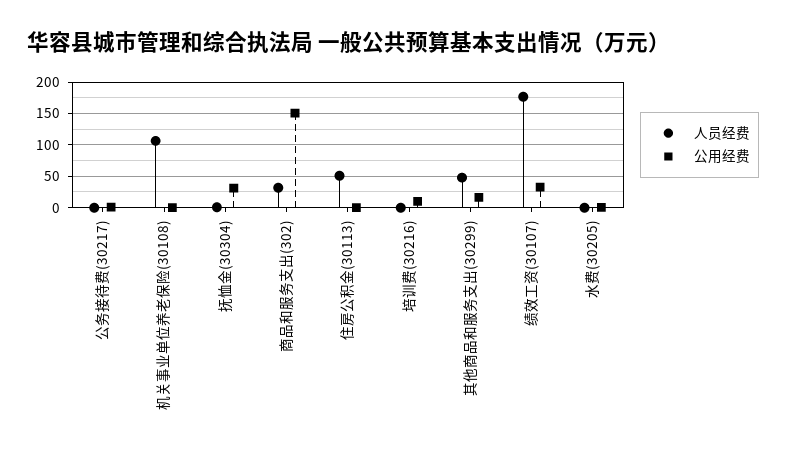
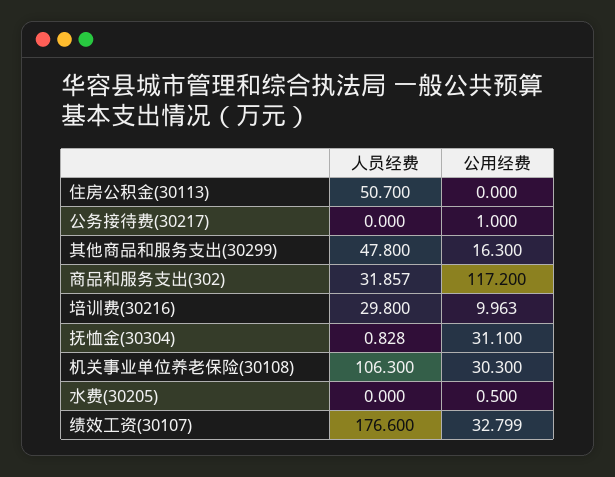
  {
    "人员经费": {
      "公务接待费(30217)": 0,
      "机关事业单位养老保险(30108)": 106.3,
      "抚恤金(30304)": 0.828,
      "商品和服务支出(302)": 31.857,
      "住房公积金(30113)": 50.7,
-     "培训费(30216)": 0,
+     "培训费(30216)": 29.8,
      "其他商品和服务支出(30299)": 47.8,
      "绩效工资(30107)": 176.6,
      "水费(30205)": 0
    },
    "公用经费": {
      "公务接待费(30217)": 1,
-     "机关事业单位养老保险(30108)": 0,
+     "机关事业单位养老保险(30108)": 30.3,
      "抚恤金(30304)": 31.1,
-     "商品和服务支出(302)": 150,
+     "商品和服务支出(302)": 117.2,
      "住房公积金(30113)": 0,
      "培训费(30216)": 9.963,
      "其他商品和服务支出(30299)": 16.3,
      "绩效工资(30107)": 32.799,
      "水费(30205)": 0.5
    }
  }

